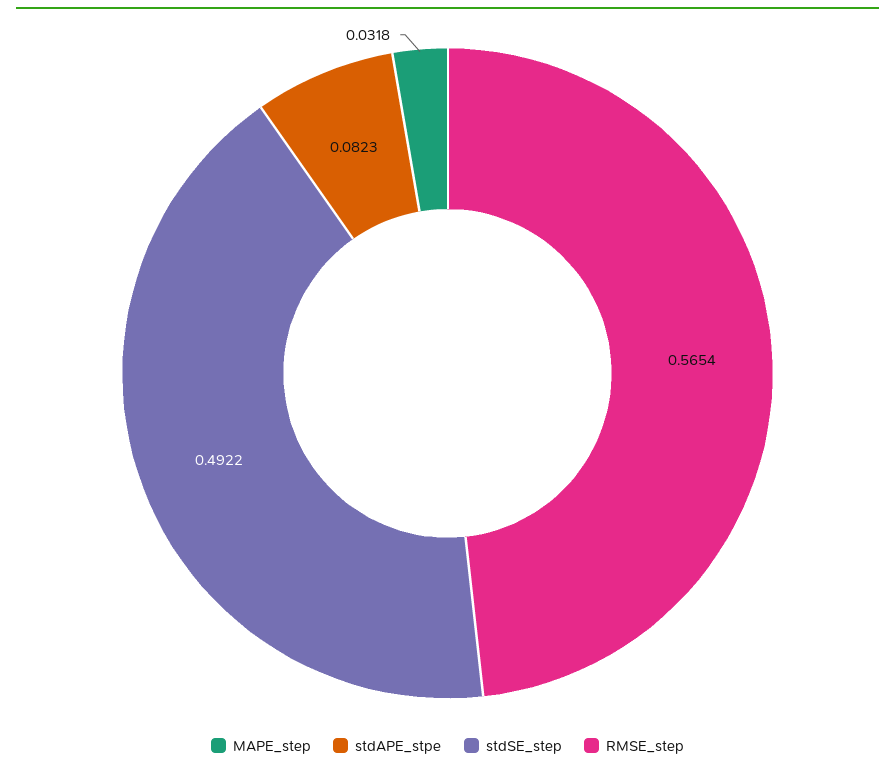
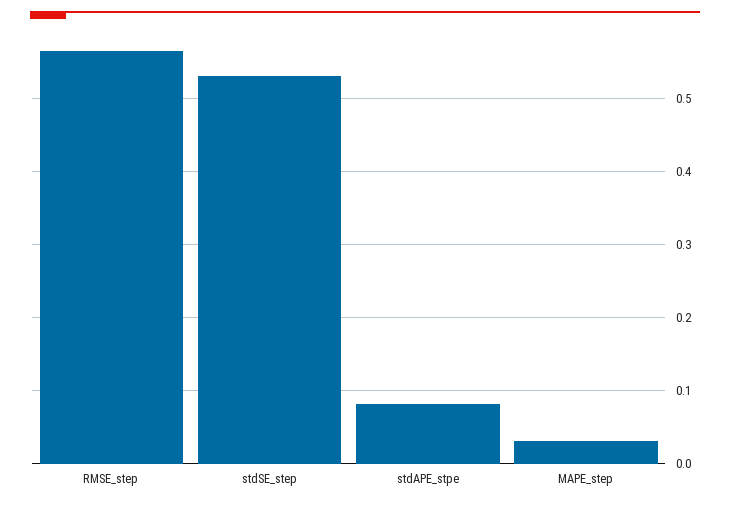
  {
    "MAPE_step": 0.0318,
    "stdAPE_stpe": 0.0823,
-   "stdSE_step": 0.4922,
+   "stdSE_step": 0.53,
    "RMSE_step": 0.5654
  }

